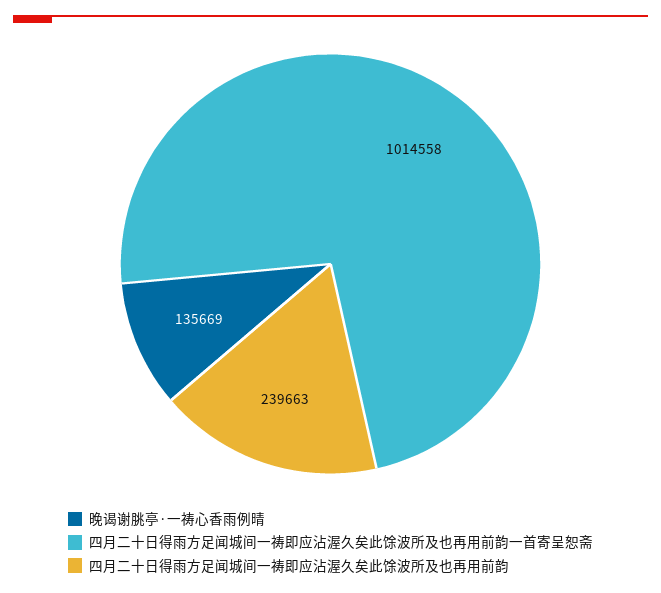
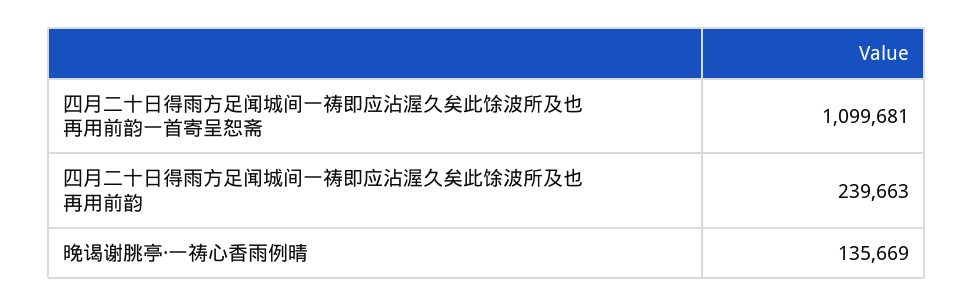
  {
    "晚谒谢朓亭·一祷心香雨例晴": 135669,
-   "四月二十日得雨方足闻城间一祷即应沾渥久矣此馀波所及也再用前韵一首寄呈恕斋": 1014558,
+   "四月二十日得雨方足闻城间一祷即应沾渥久矣此馀波所及也再用前韵一首寄呈恕斋": 1099681,
    "四月二十日得雨方足闻城间一祷即应沾渥久矣此馀波所及也再用前韵": 239663
  }

